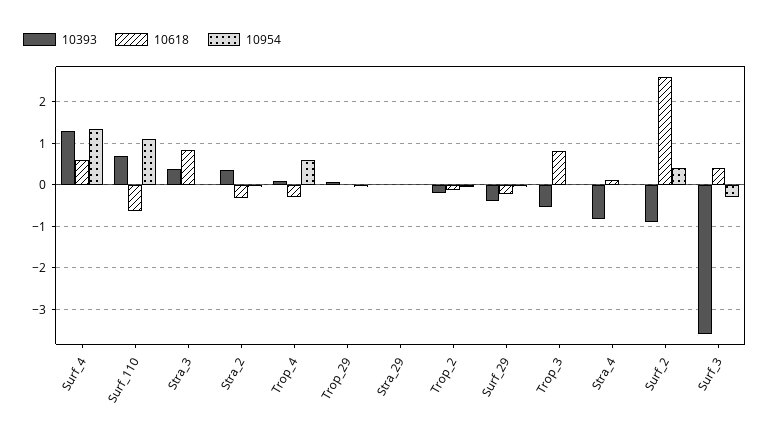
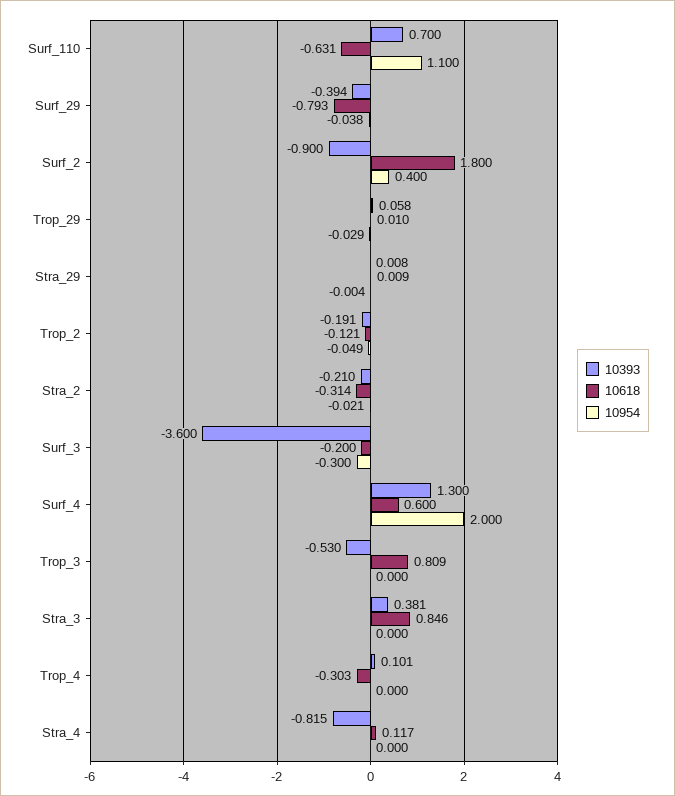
  {
    "10393": {
      "Surf_4": 1.3,
      "Surf_110": 0.7,
      "Stra_3": 0.381,
-     "Stra_2": 0.4,
+     "Stra_2": -0.21,
      "Trop_4": 0.101,
      "Trop_29": 0.058,
      "Stra_29": 0.008,
      "Trop_2": -0.191,
      "Surf_29": -0.394,
      "Trop_3": -0.53,
      "Stra_4": -0.815,
      "Surf_2": -0.9,
      "Surf_3": -3.6
    },
    "10618": {
      "Surf_4": 0.6,
      "Surf_110": -0.631,
      "Stra_3": 0.846,
      "Stra_2": -0.314,
      "Trop_4": -0.303,
      "Trop_29": 0.01,
      "Stra_29": 0.009,
      "Trop_2": -0.121,
-     "Surf_29": -0.2,
+     "Surf_29": -0.793,
      "Trop_3": 0.809,
      "Stra_4": 0.117,
-     "Surf_2": 2.6,
+     "Surf_2": 1.8,
-     "Surf_3": 0.4
+     "Surf_3": -0.2
    },
    "10954": {
-     "Surf_4": 1.4,
+     "Surf_4": 2,
      "Surf_110": 1.1,
      "Stra_3": 0,
      "Stra_2": -0.021,
-     "Trop_4": 0.6,
+     "Trop_4": 0,
      "Trop_29": -0.029,
      "Stra_29": -0.004,
      "Trop_2": -0.049,
      "Surf_29": -0.038,
      "Trop_3": 0,
      "Stra_4": 0,
      "Surf_2": 0.4,
      "Surf_3": -0.3
    }
  }

